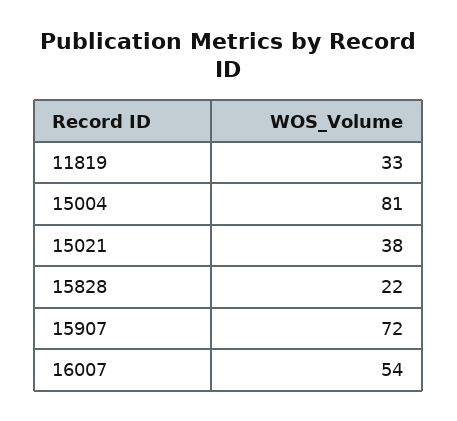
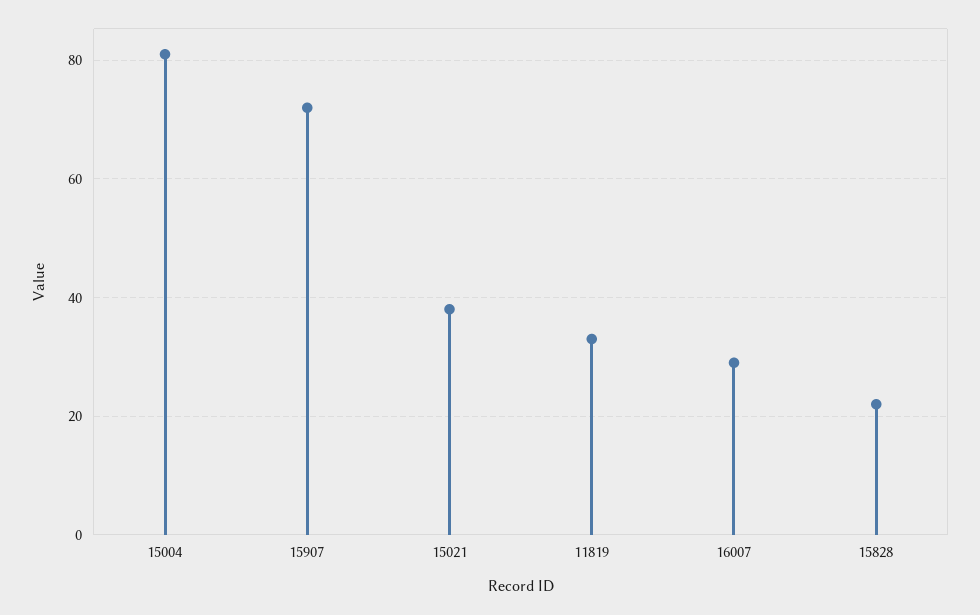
  {
    "11819": 33,
    "15004": 81,
    "15021": 38,
    "15828": 22,
    "15907": 72,
-   "16007": 54
+   "16007": 30
  }

